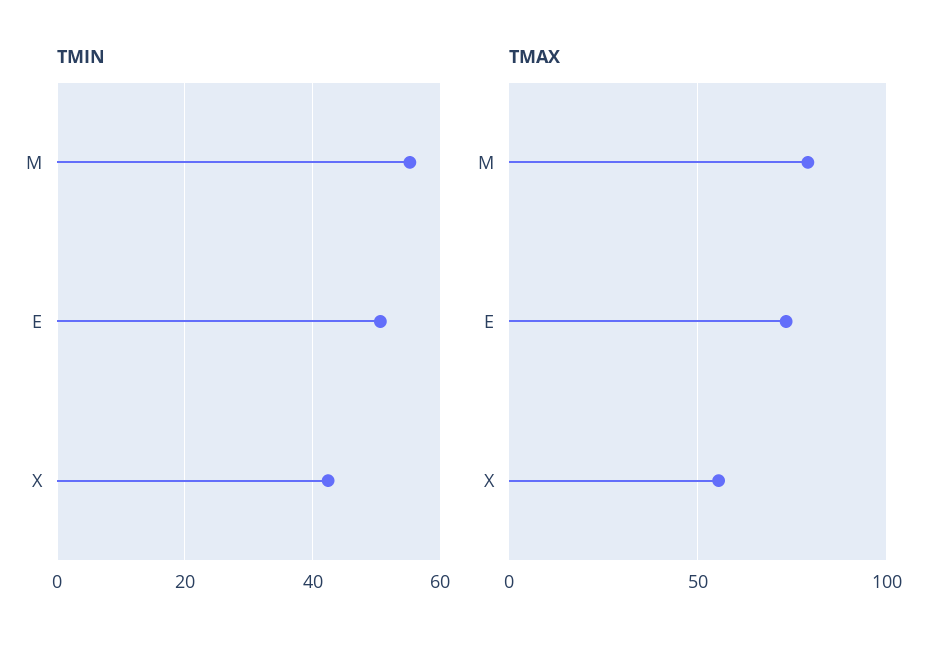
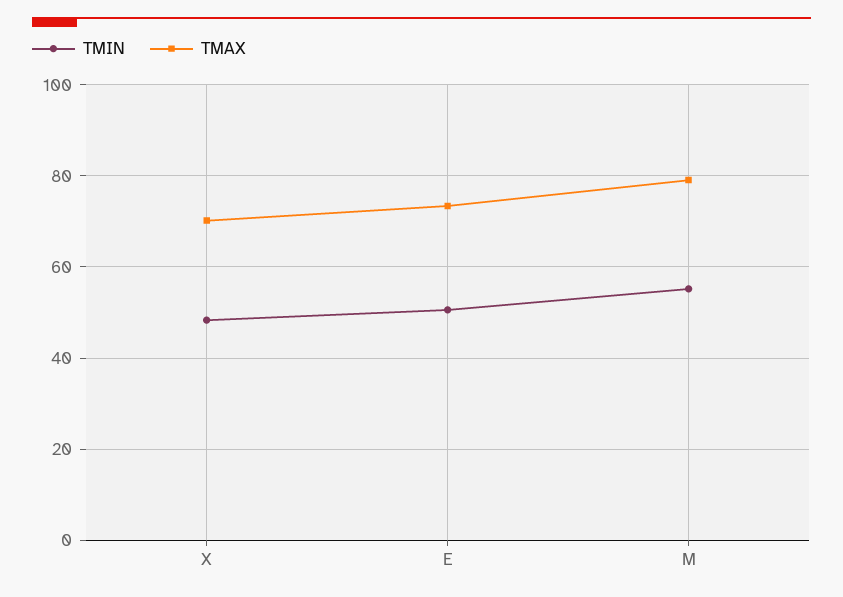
  {
    "TMIN": {
      "M": 56,
      "E": 50,
-     "X": 42
+     "X": 48
    },
    "TMAX": {
      "M": 80,
      "E": 74,
-     "X": 55
+     "X": 70
    }
  }

